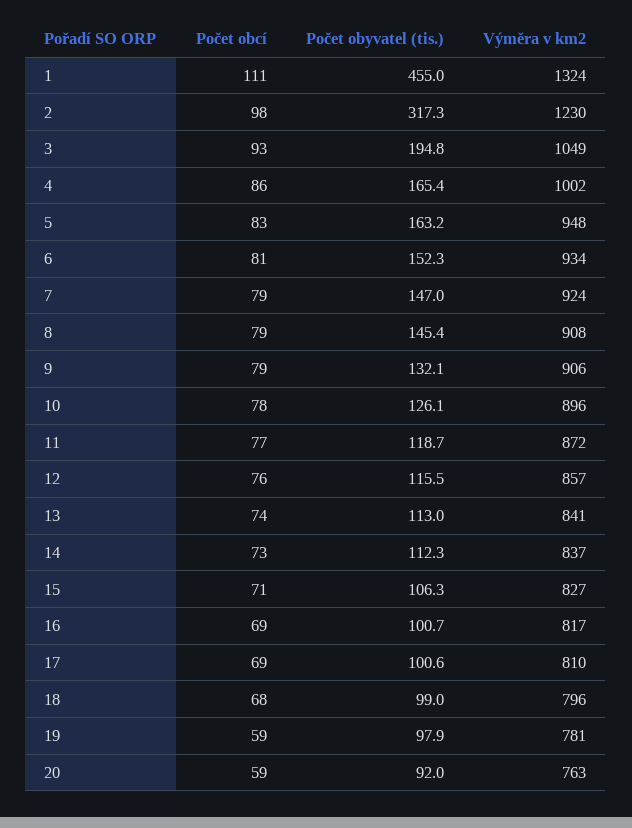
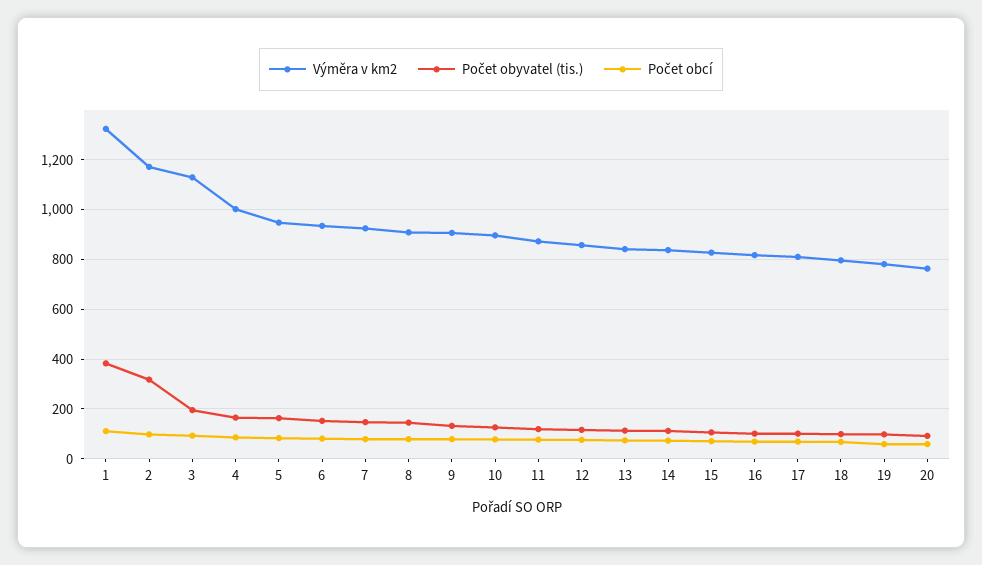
  {
    "Počet obcí": {
      "1": 111,
      "2": 98,
      "3": 93,
      "4": 86,
      "5": 83,
      "6": 81,
      "7": 79,
      "8": 79,
      "9": 79,
      "10": 78,
      "11": 77,
      "12": 76,
      "13": 74,
      "14": 73,
      "15": 71,
      "16": 69,
      "17": 69,
      "18": 68,
      "19": 59,
      "20": 59
    },
    "Počet obyvatel (tis.)": {
-     "1": 455,
+     "1": 375,
      "2": 317.3,
      "3": 194.8,
      "4": 165.4,
      "5": 163.2,
      "6": 152.3,
      "7": 147,
      "8": 145.4,
      "9": 132.1,
      "10": 126.1,
      "11": 118.7,
      "12": 115.5,
      "13": 113,
      "14": 112.3,
      "15": 106.3,
      "16": 100.7,
      "17": 100.6,
      "18": 99,
      "19": 97.9,
      "20": 92
    },
    "Výměra v km2": {
      "1": 1324,
-     "2": 1230,
+     "2": 1175,
-     "3": 1049,
+     "3": 1125,
      "4": 1002,
      "5": 948,
      "6": 934,
      "7": 924,
      "8": 908,
      "9": 906,
      "10": 896,
      "11": 872,
      "12": 857,
      "13": 841,
      "14": 837,
      "15": 827,
      "16": 817,
      "17": 810,
      "18": 796,
      "19": 781,
      "20": 763
    }
  }

